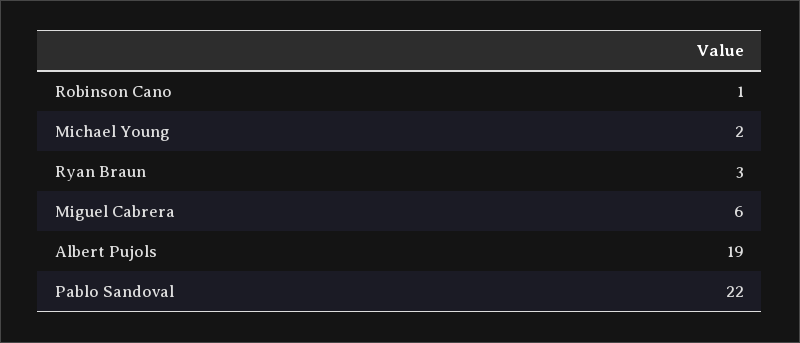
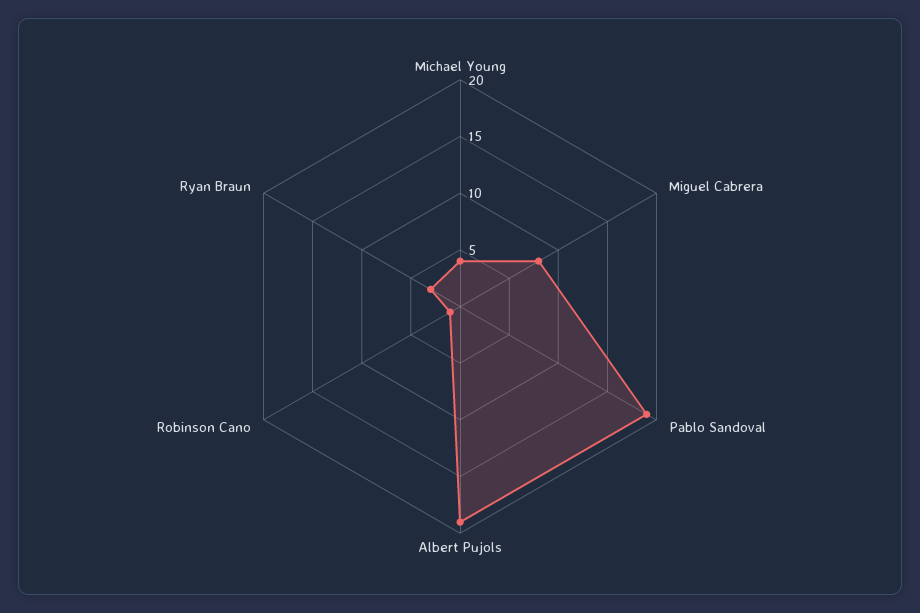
  {
    "Robinson Cano": 1,
-   "Michael Young": 2,
+   "Michael Young": 4,
    "Ryan Braun": 3,
-   "Miguel Cabrera": 6,
+   "Miguel Cabrera": 8,
    "Albert Pujols": 19,
-   "Pablo Sandoval": 22
+   "Pablo Sandoval": 19
  }

